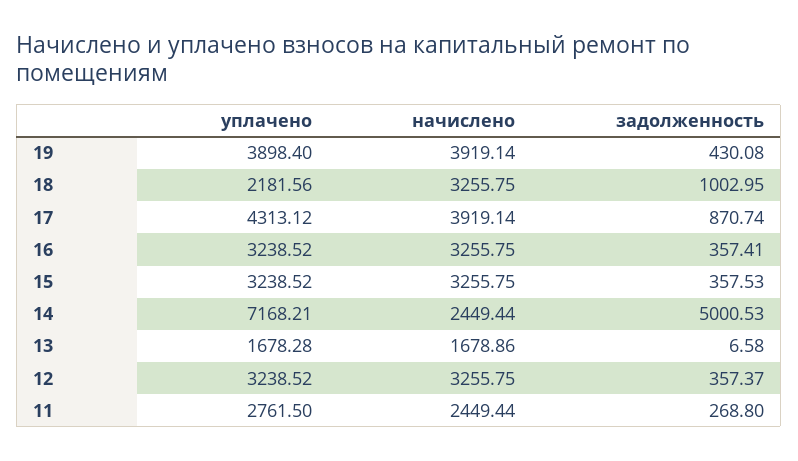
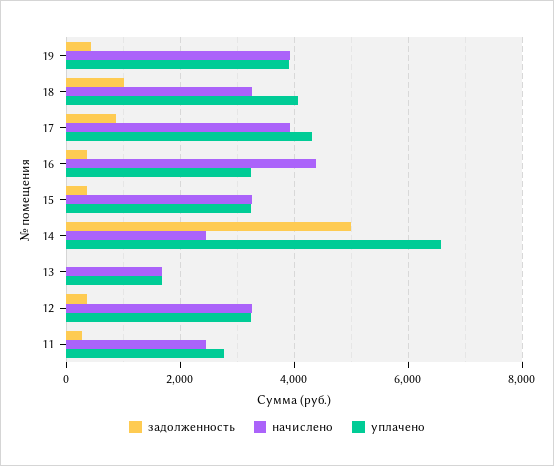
  {
    "уплачено": {
      "19": 3898.4,
-     "18": 2181.56,
+     "18": 4000,
      "17": 4313.12,
      "16": 3238.52,
      "15": 3238.52,
-     "14": 7168.21,
+     "14": 6600,
      "13": 1678.28,
      "12": 3238.52,
      "11": 2761.5
    },
    "начислено": {
      "19": 3919.14,
      "18": 3255.75,
      "17": 3919.14,
-     "16": 3255.75,
+     "16": 4400,
      "15": 3255.75,
      "14": 2449.44,
      "13": 1678.86,
      "12": 3255.75,
      "11": 2449.44
    },
    "задолженность": {
      "19": 430.08,
      "18": 1002.95,
      "17": 870.74,
      "16": 357.41,
      "15": 357.53,
      "14": 5000.53,
      "13": 6.58,
      "12": 357.37,
      "11": 268.8
    }
  }

